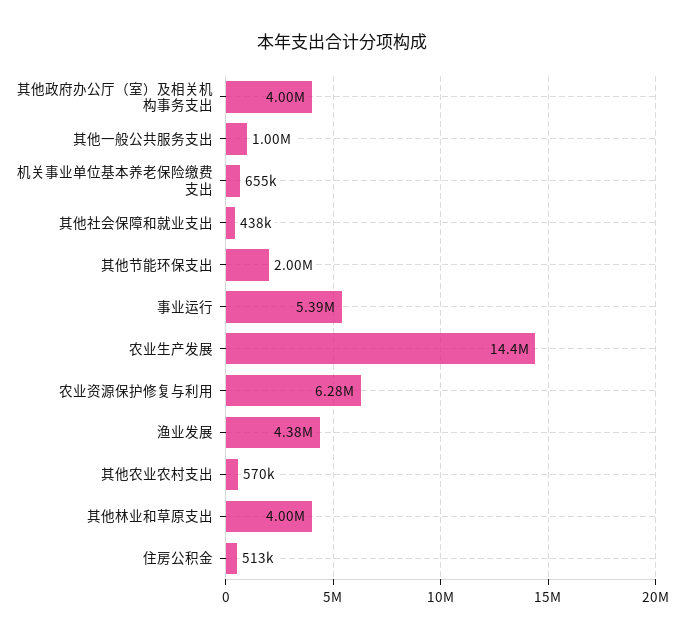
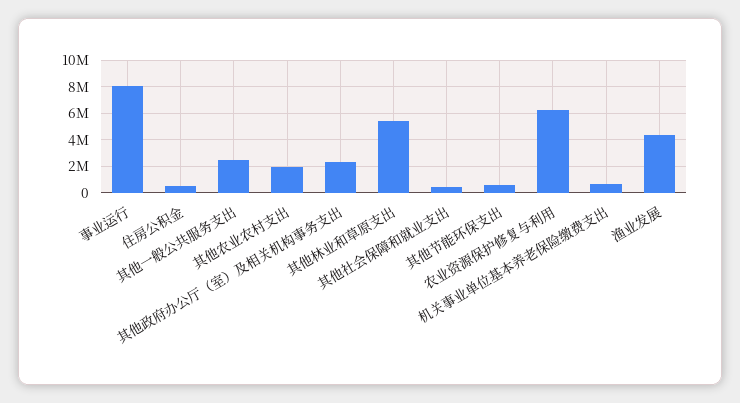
  {
-   "其他政府办公厅（室）及相关机构事务支出": 4000000,
+   "其他政府办公厅（室）及相关机构事务支出": 2500000,
-   "其他一般公共服务支出": 1000000,
+   "其他一般公共服务支出": 2500000,
    "机关事业单位基本养老保险缴费支出": 655000,
    "其他社会保障和就业支出": 438000,
-   "其他节能环保支出": 2000000,
+   "其他节能环保支出": 500000,
-   "事业运行": 5390000,
+   "事业运行": 8000000,
-   "农业生产发展": 14400000,
    "农业资源保护修复与利用": 6280000,
    "渔业发展": 4380000,
-   "其他农业农村支出": 570000,
+   "其他农业农村支出": 2000000,
-   "其他林业和草原支出": 4000000,
+   "其他林业和草原支出": 5500000,
    "住房公积金": 513000
  }

